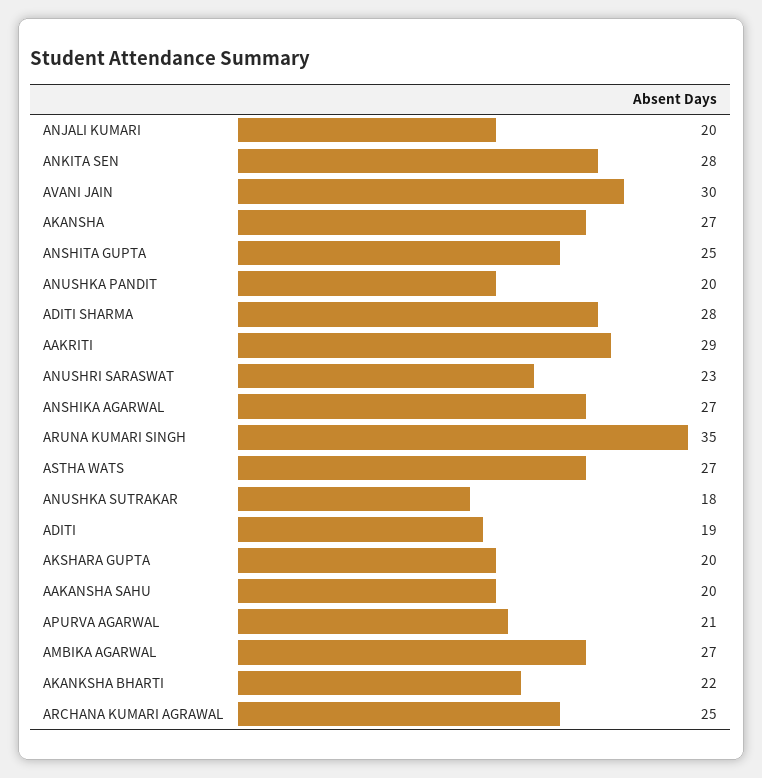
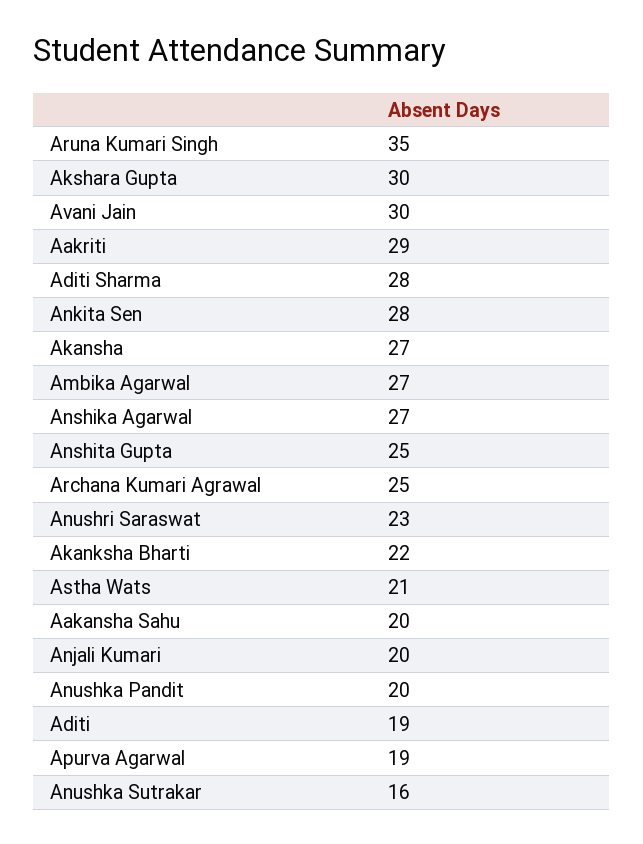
  {
    "ANJALI KUMARI": 20,
    "ANKITA SEN": 28,
    "AVANI JAIN": 30,
    "AKANSHA": 27,
    "ANSHITA GUPTA": 25,
    "ANUSHKA PANDIT": 20,
    "ADITI SHARMA": 28,
    "AAKRITI": 29,
    "ANUSHRI SARASWAT": 23,
    "ANSHIKA AGARWAL": 27,
    "ARUNA KUMARI SINGH": 35,
-   "ASTHA WATS": 27,
+   "ASTHA WATS": 21,
-   "ANUSHKA SUTRAKAR": 18,
+   "ANUSHKA SUTRAKAR": 16,
    "ADITI": 19,
-   "AKSHARA GUPTA": 20,
+   "AKSHARA GUPTA": 30,
    "AAKANSHA SAHU": 20,
-   "APURVA AGARWAL": 21,
+   "APURVA AGARWAL": 19,
    "AMBIKA AGARWAL": 27,
    "AKANKSHA BHARTI": 22,
    "ARCHANA KUMARI AGRAWAL": 25
  }

